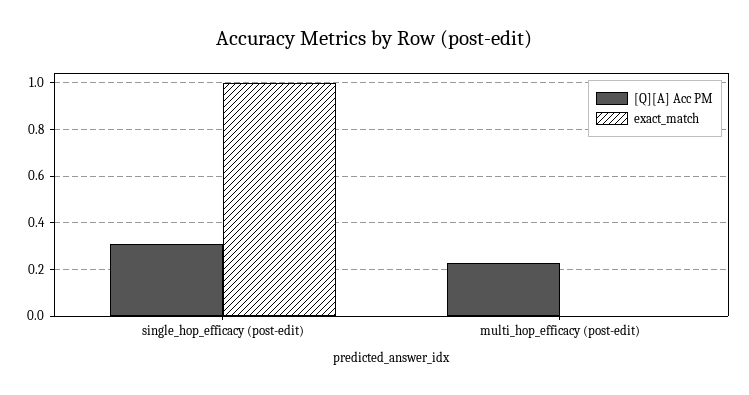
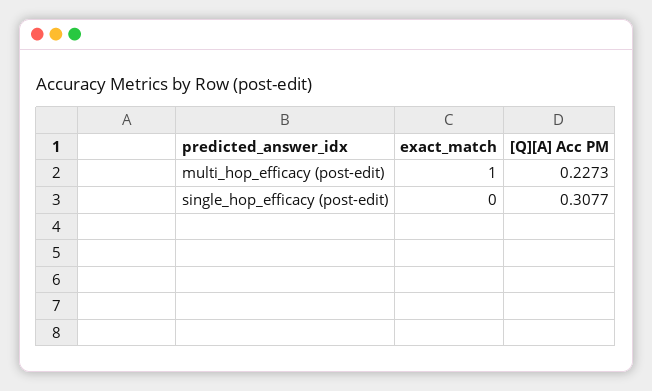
  {
    "[Q][A] Acc PM": {
      "single_hop_efficacy (post-edit)": 0.3077,
      "multi_hop_efficacy (post-edit)": 0.2273
    },
    "exact_match": {
-     "single_hop_efficacy (post-edit)": 1,
+     "single_hop_efficacy (post-edit)": 0,
-     "multi_hop_efficacy (post-edit)": 0
+     "multi_hop_efficacy (post-edit)": 1
    }
  }

